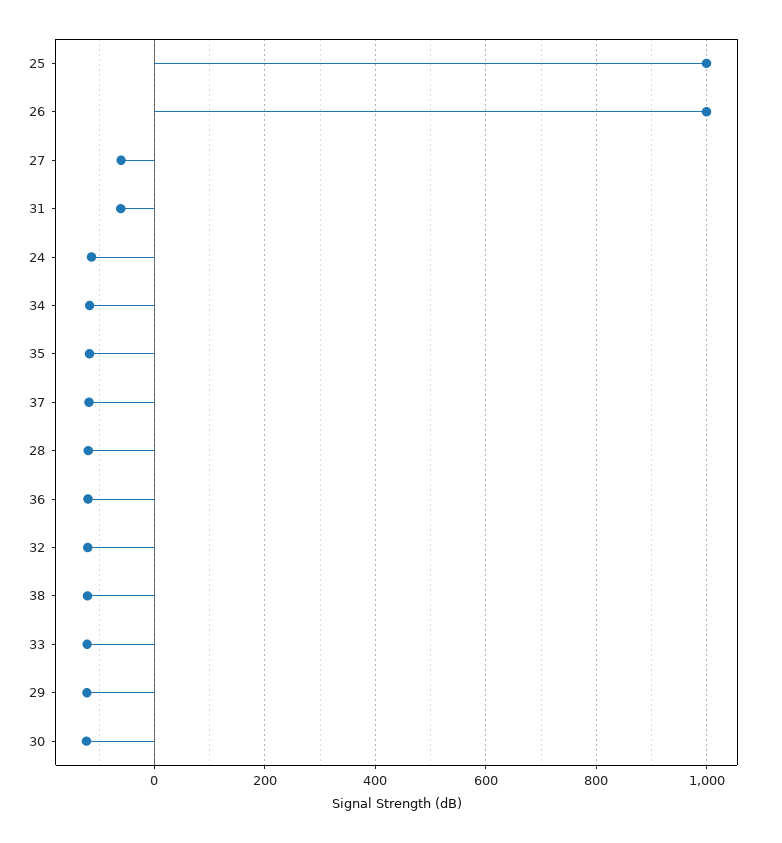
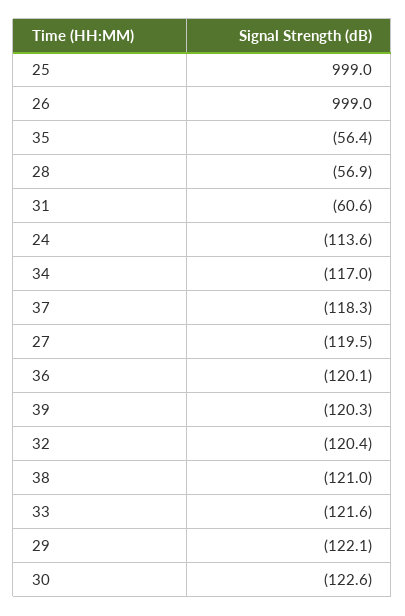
  {
    "25": 999,
    "26": 999,
-   "27": -60,
+   "27": -119.5,
    "31": -60.6,
    "24": -113.6,
    "34": -117,
-   "35": -120,
+   "35": -56.4,
    "37": -118.3,
-   "28": -120,
+   "28": -56.9,
    "36": -120.1,
    "32": -120.4,
    "38": -121,
    "33": -121.6,
    "29": -122.1,
-   "30": -122.6
+   "30": -122.6,
+   "39": -120.3
  }

